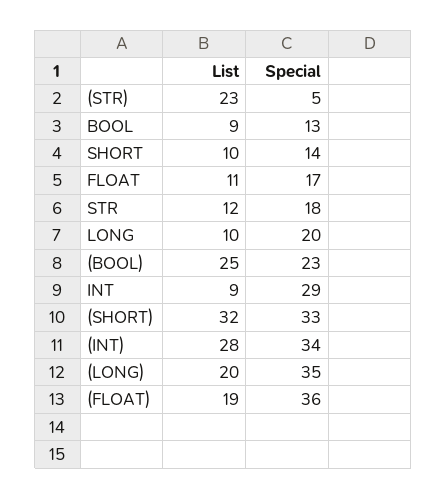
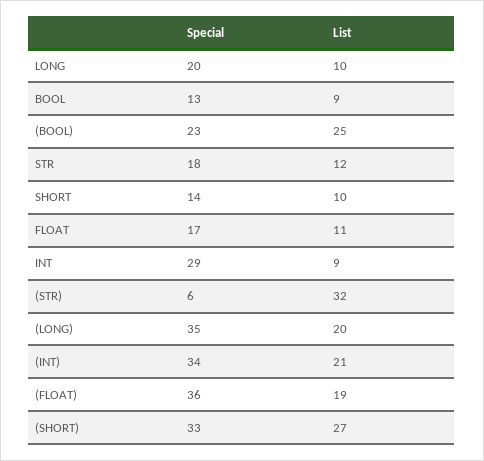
  {
    "List": {
-     "(STR)": 23,
+     "(STR)": 32,
      "BOOL": 9,
      "SHORT": 10,
      "FLOAT": 11,
      "STR": 12,
      "LONG": 10,
      "(BOOL)": 25,
      "INT": 9,
-     "(SHORT)": 32,
+     "(SHORT)": 27,
-     "(INT)": 28,
+     "(INT)": 21,
      "(LONG)": 20,
      "(FLOAT)": 19
    },
    "Special": {
-     "(STR)": 5,
+     "(STR)": 6,
      "BOOL": 13,
      "SHORT": 14,
      "FLOAT": 17,
      "STR": 18,
      "LONG": 20,
      "(BOOL)": 23,
      "INT": 29,
      "(SHORT)": 33,
      "(INT)": 34,
      "(LONG)": 35,
      "(FLOAT)": 36
    }
  }

